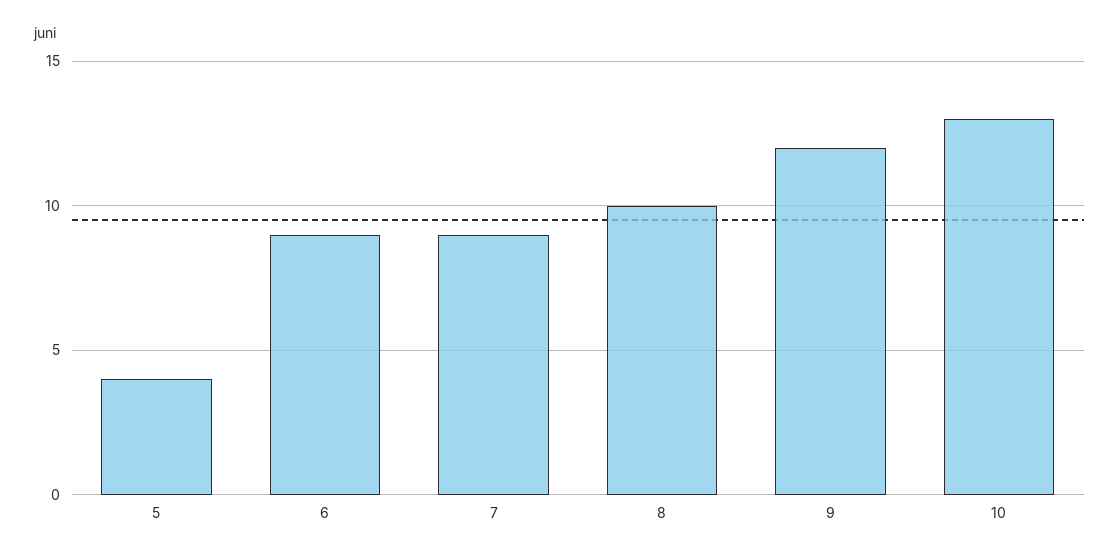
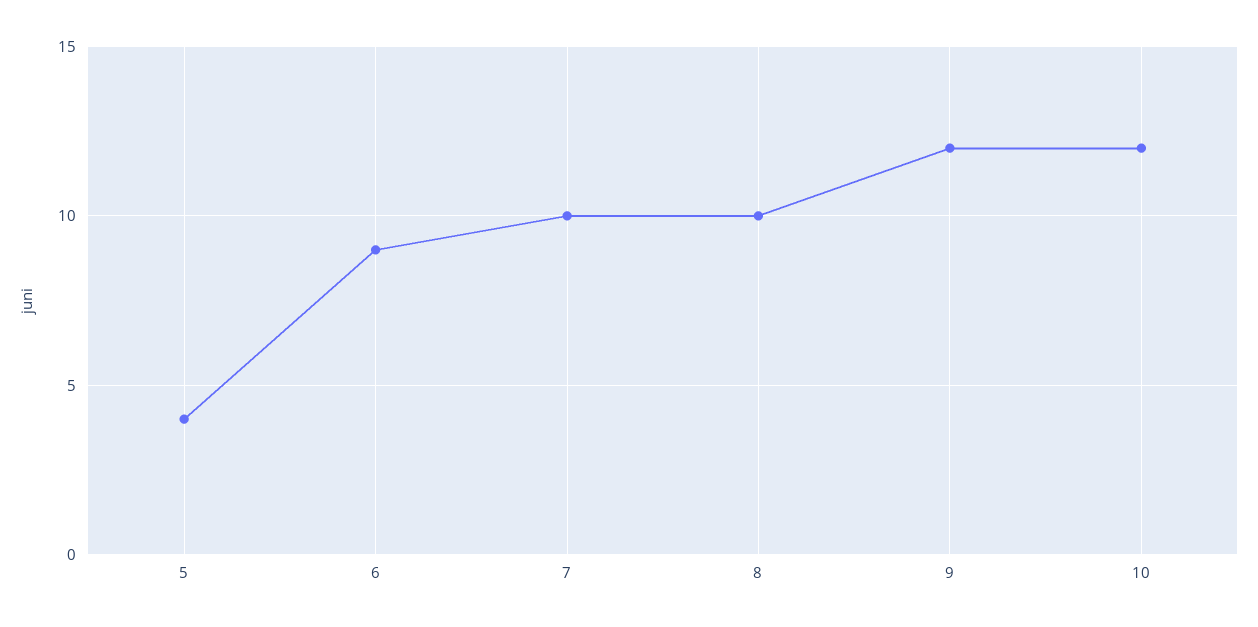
  {
    "5": 4,
    "6": 9,
-   "7": 9,
+   "7": 10,
    "8": 10,
    "9": 12,
-   "10": 13
+   "10": 12
  }

